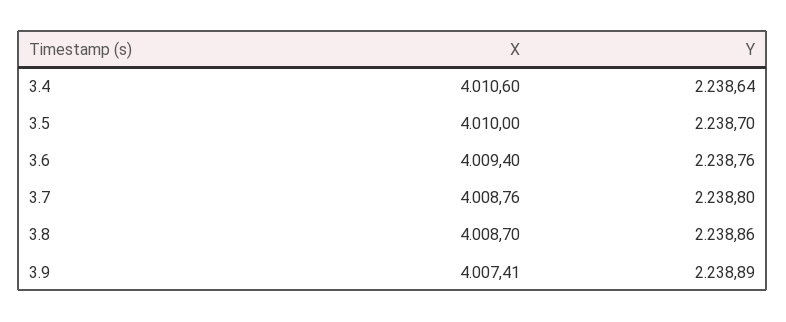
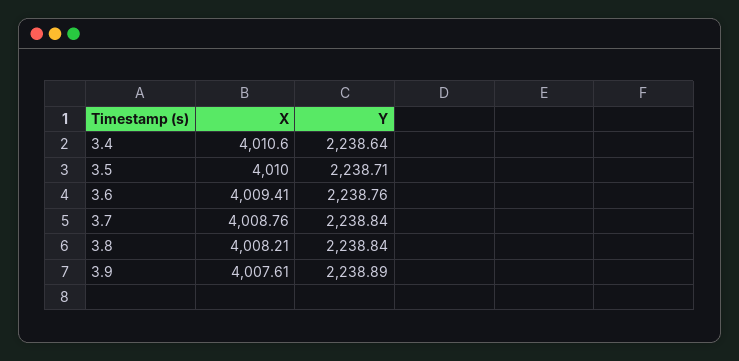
  {
    "X": {
      "3.4": 4010.6,
      "3.5": 4010,
-     "3.6": 4009.4,
+     "3.6": 4009.41,
      "3.7": 4008.76,
-     "3.8": 4008.7,
+     "3.8": 4008.21,
-     "3.9": 4007.41
+     "3.9": 4007.61
    },
    "Y": {
      "3.4": 2238.64,
-     "3.5": 2238.7,
+     "3.5": 2238.71,
      "3.6": 2238.76,
-     "3.7": 2238.8,
+     "3.7": 2238.84,
-     "3.8": 2238.86,
+     "3.8": 2238.84,
      "3.9": 2238.89
    }
  }

